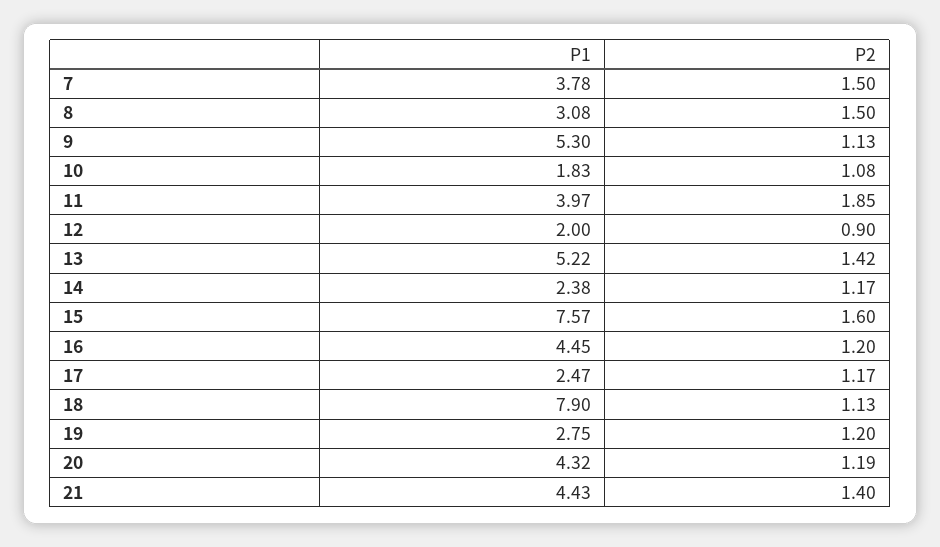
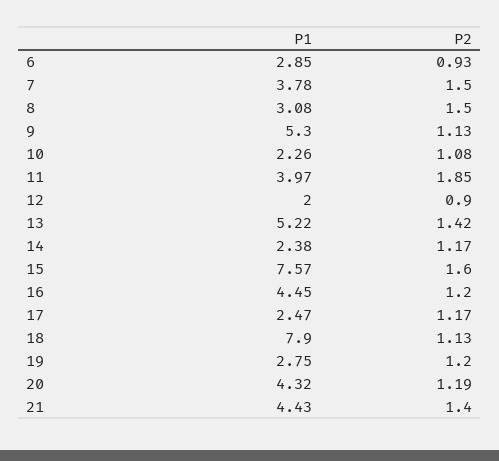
  {
    "P1": {
      "7": 3.78,
      "8": 3.08,
      "9": 5.3,
-     "10": 1.83,
+     "10": 2.26,
      "11": 3.97,
      "12": 2,
      "13": 5.22,
      "14": 2.38,
      "15": 7.57,
      "16": 4.45,
      "17": 2.47,
      "18": 7.9,
      "19": 2.75,
      "20": 4.32,
-     "21": 4.43
+     "21": 4.43,
+     "6": 2.85
    },
    "P2": {
      "7": 1.5,
      "8": 1.5,
      "9": 1.13,
      "10": 1.08,
      "11": 1.85,
      "12": 0.9,
      "13": 1.42,
      "14": 1.17,
      "15": 1.6,
      "16": 1.2,
      "17": 1.17,
      "18": 1.13,
      "19": 1.2,
      "20": 1.19,
-     "21": 1.4
+     "21": 1.4,
+     "6": 0.93
    }
  }

